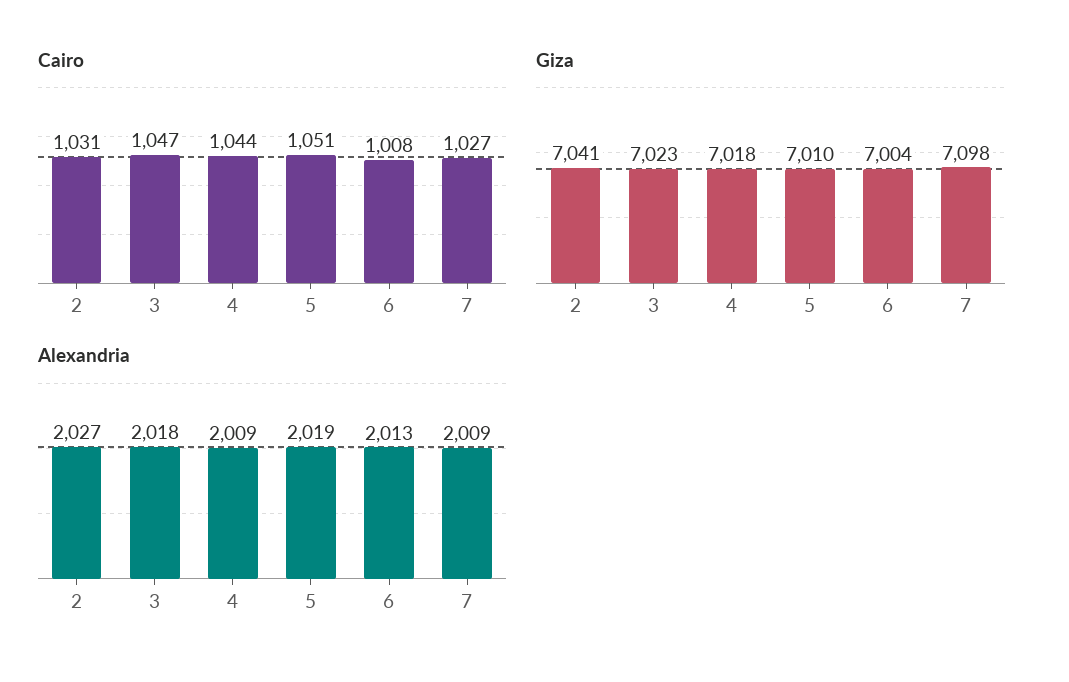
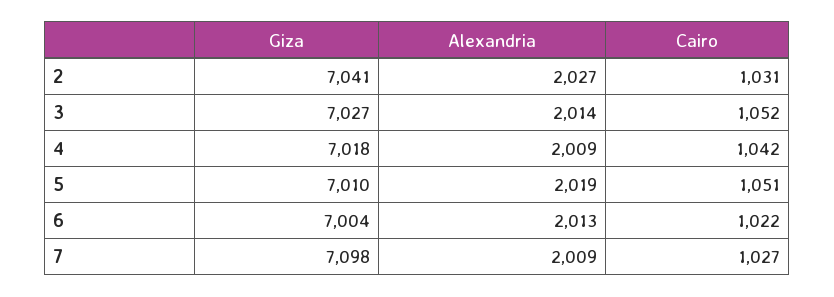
  {
    "Cairo": {
      "2": 1031,
-     "3": 1047,
+     "3": 1052,
-     "4": 1044,
+     "4": 1042,
      "5": 1051,
-     "6": 1008,
+     "6": 1022,
      "7": 1027
    },
    "Giza": {
      "2": 7041,
-     "3": 7023,
+     "3": 7027,
      "4": 7018,
      "5": 7010,
      "6": 7004,
      "7": 7098
    },
    "Alexandria": {
      "2": 2027,
-     "3": 2018,
+     "3": 2014,
      "4": 2009,
      "5": 2019,
      "6": 2013,
      "7": 2009
    }
  }

